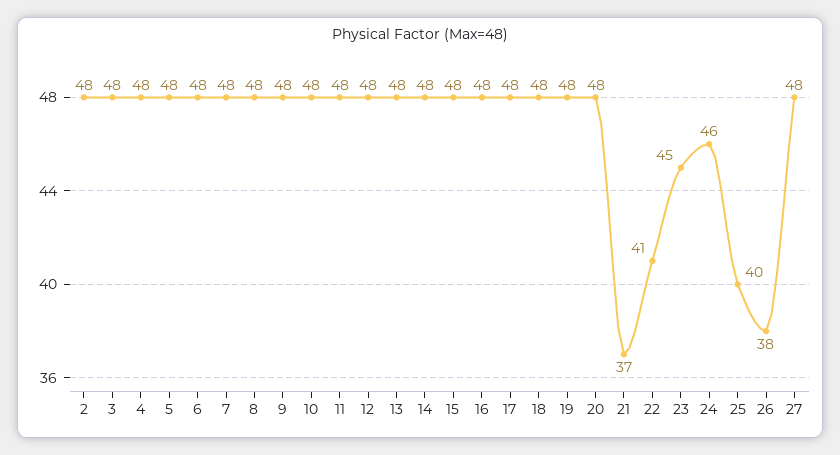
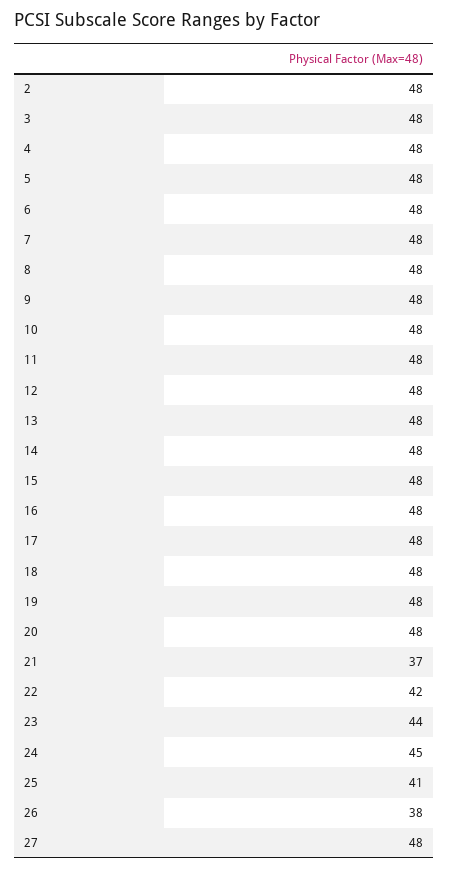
  {
    "2": 48,
    "3": 48,
    "4": 48,
    "5": 48,
    "6": 48,
    "7": 48,
    "8": 48,
    "9": 48,
    "10": 48,
    "11": 48,
    "12": 48,
    "13": 48,
    "14": 48,
    "15": 48,
    "16": 48,
    "17": 48,
    "18": 48,
    "19": 48,
    "20": 48,
    "21": 37,
-   "22": 41,
+   "22": 42,
-   "23": 45,
+   "23": 44,
-   "24": 46,
+   "24": 45,
-   "25": 40,
+   "25": 41,
    "26": 38,
    "27": 48
  }

